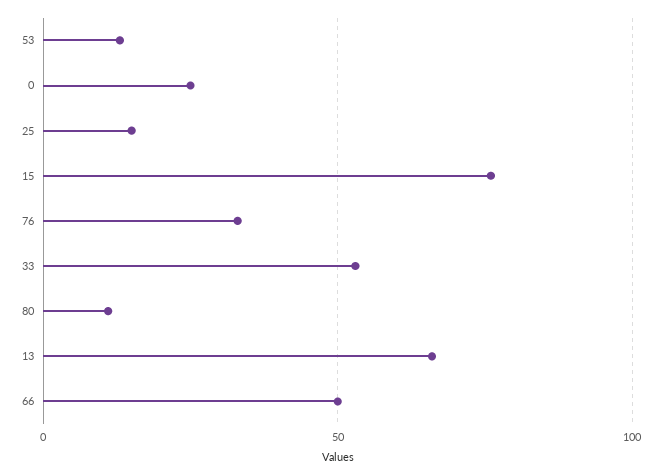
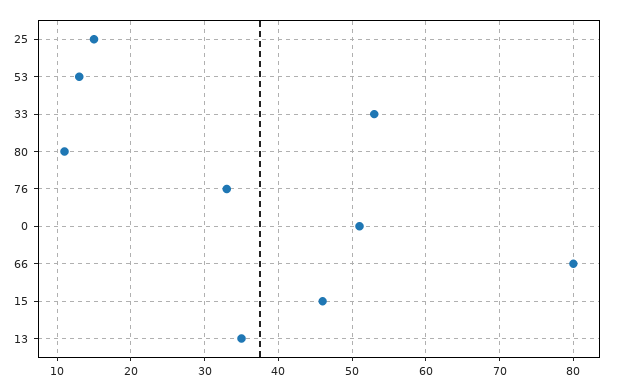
  {
    "53": 13,
-   "0": 25,
+   "0": 51,
    "25": 15,
-   "15": 75,
+   "15": 46,
    "76": 33,
    "33": 53,
    "80": 11,
-   "13": 65,
+   "13": 35,
-   "66": 50
+   "66": 80
  }

